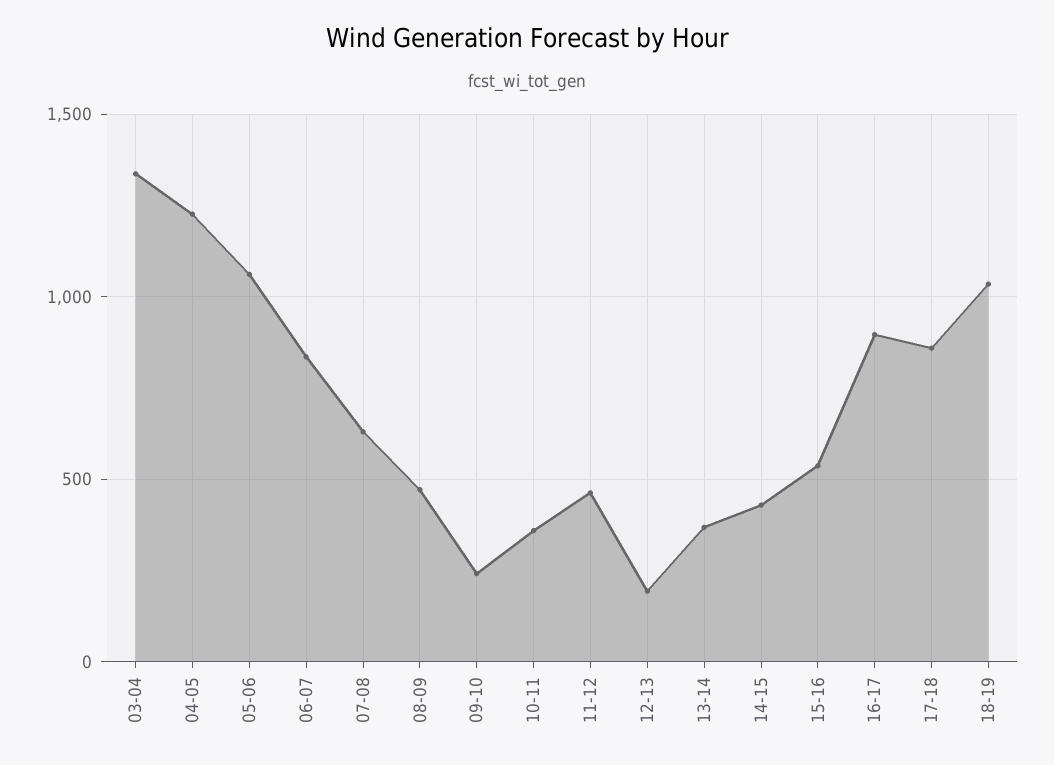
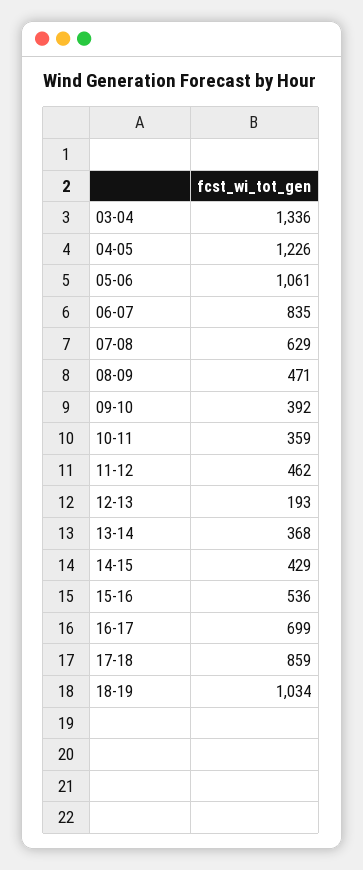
  {
    "03-04": 1336,
    "04-05": 1226,
    "05-06": 1061,
    "06-07": 835,
    "07-08": 629,
    "08-09": 471,
-   "09-10": 250,
+   "09-10": 392,
    "10-11": 359,
    "11-12": 462,
    "12-13": 193,
    "13-14": 368,
    "14-15": 429,
    "15-16": 536,
-   "16-17": 900,
+   "16-17": 699,
    "17-18": 859,
    "18-19": 1034
  }

